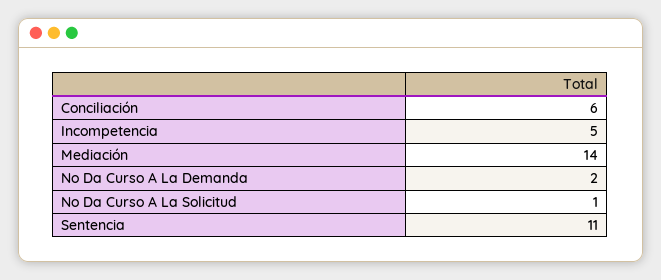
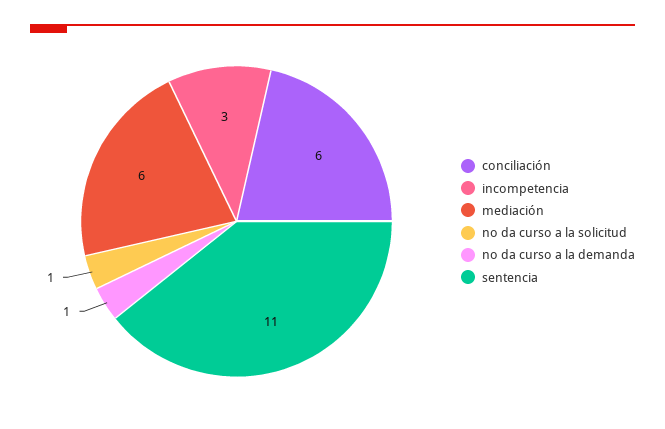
  {
    "Conciliación": 6,
-   "Incompetencia": 5,
+   "Incompetencia": 3,
-   "Mediación": 14,
+   "Mediación": 6,
-   "No Da Curso A La Demanda": 2,
+   "No Da Curso A La Demanda": 1,
    "No Da Curso A La Solicitud": 1,
    "Sentencia": 11
  }

